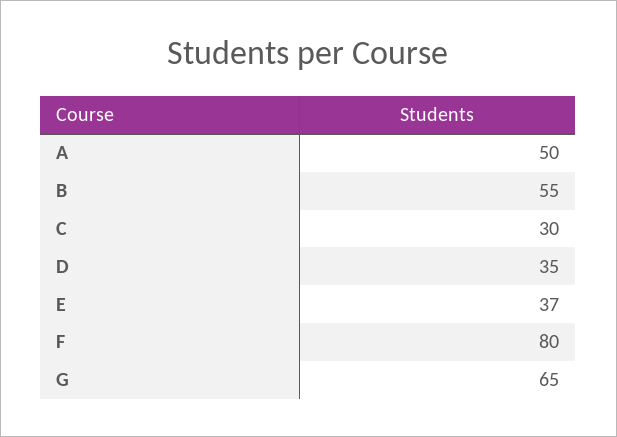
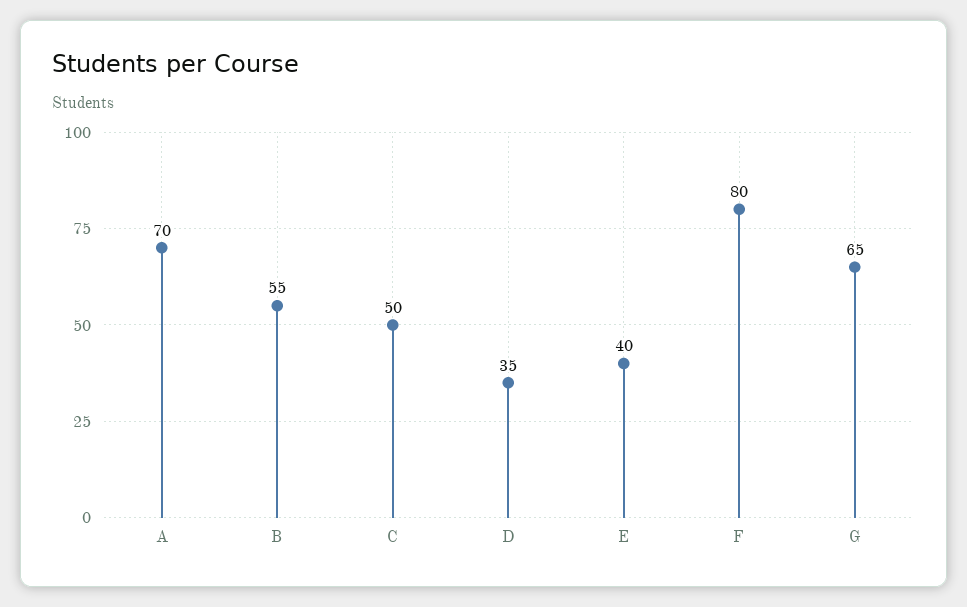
  {
-   "A": 50,
+   "A": 70,
    "B": 55,
-   "C": 30,
+   "C": 50,
    "D": 35,
-   "E": 37,
+   "E": 40,
    "F": 80,
    "G": 65
  }

